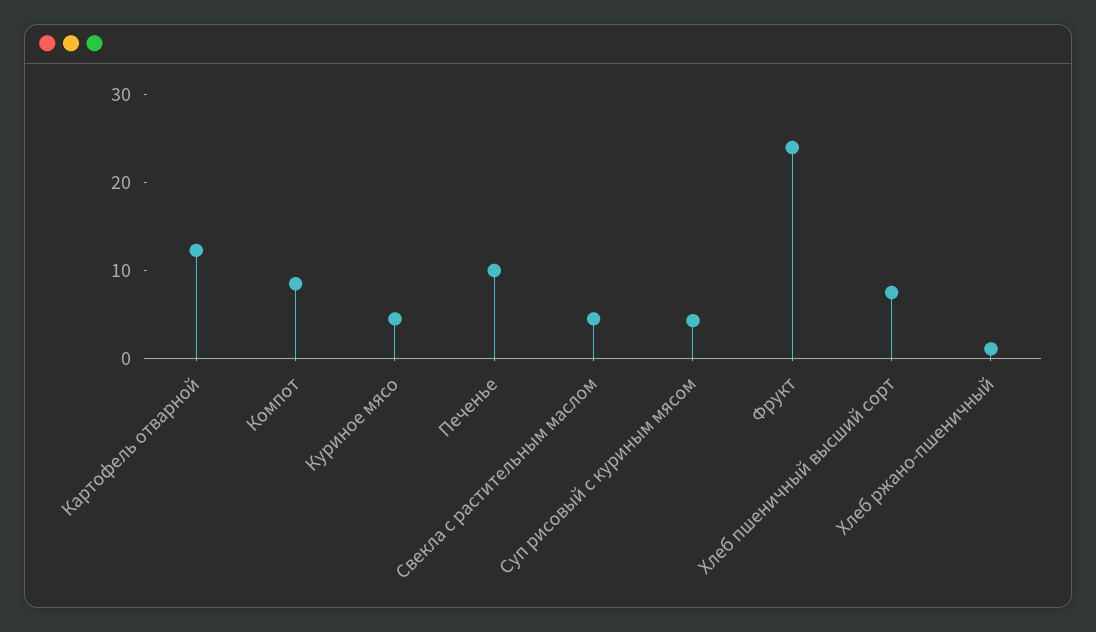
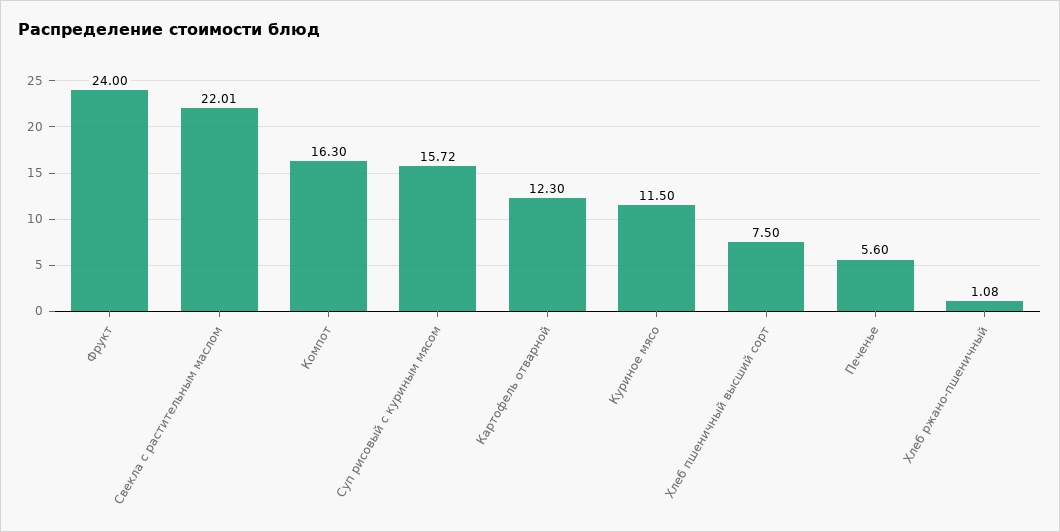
  {
    "Картофель отварной": 12.3,
-   "Компот": 8,
+   "Компот": 16.3,
-   "Куриное мясо": 4,
+   "Куриное мясо": 11.5,
-   "Печенье": 10,
+   "Печенье": 5.6,
-   "Свекла с растительным маслом": 4,
+   "Свекла с растительным маслом": 22.01,
-   "Суп рисовый с куриным мясом": 4,
+   "Суп рисовый с куриным мясом": 15.72,
    "Фрукт": 24,
    "Хлеб пшеничный высший сорт": 7.5,
    "Хлеб ржано-пшеничный": 1.08
  }

